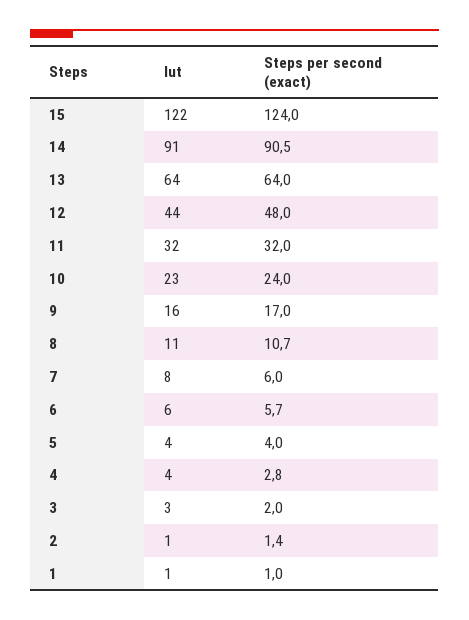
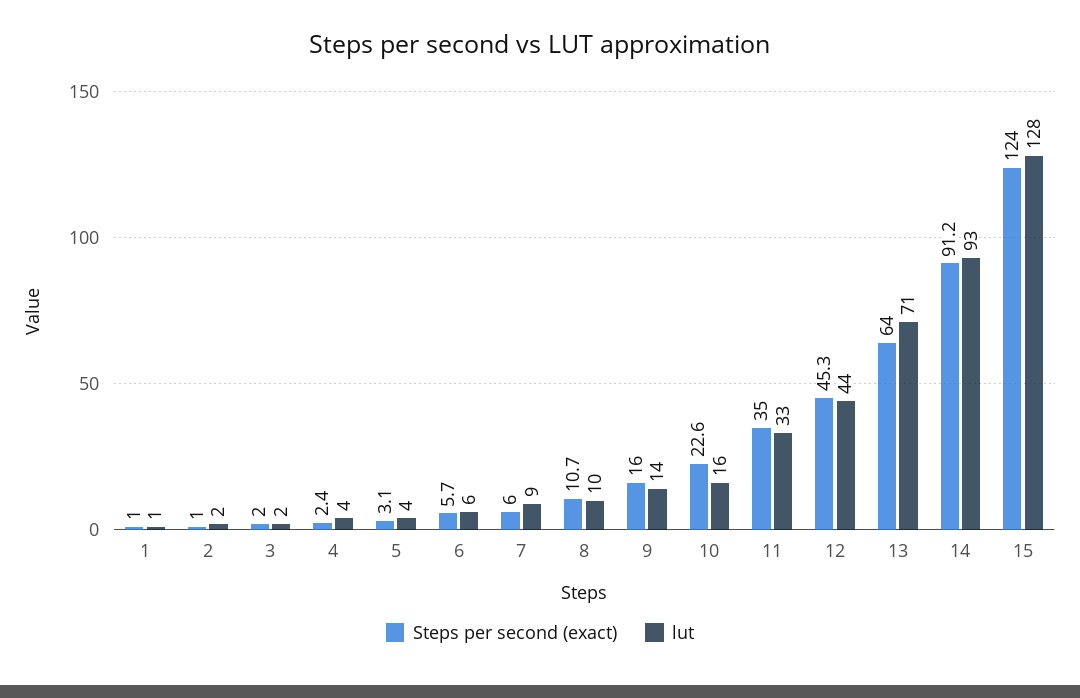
  {
    "lut": {
-     "15": 122,
+     "15": 128,
-     "14": 91,
+     "14": 93,
-     "13": 64,
+     "13": 71,
      "12": 44,
-     "11": 32,
+     "11": 33,
-     "10": 23,
+     "10": 16,
-     "9": 16,
+     "9": 14,
-     "8": 11,
+     "8": 10,
-     "7": 8,
+     "7": 9,
      "6": 6,
      "5": 4,
      "4": 4,
-     "3": 3,
+     "3": 2,
-     "2": 1,
+     "2": 2,
      "1": 1
    },
    "Steps per second (exact)": {
      "15": 124,
-     "14": 90.5,
+     "14": 91.2,
      "13": 64,
-     "12": 48,
+     "12": 45.3,
-     "11": 32,
+     "11": 35,
-     "10": 24,
+     "10": 22.6,
-     "9": 17,
+     "9": 16,
      "8": 10.7,
      "7": 6,
      "6": 5.7,
-     "5": 4,
+     "5": 3.1,
-     "4": 2.8,
+     "4": 2.4,
      "3": 2,
-     "2": 1.4,
+     "2": 1,
      "1": 1
    }
  }

